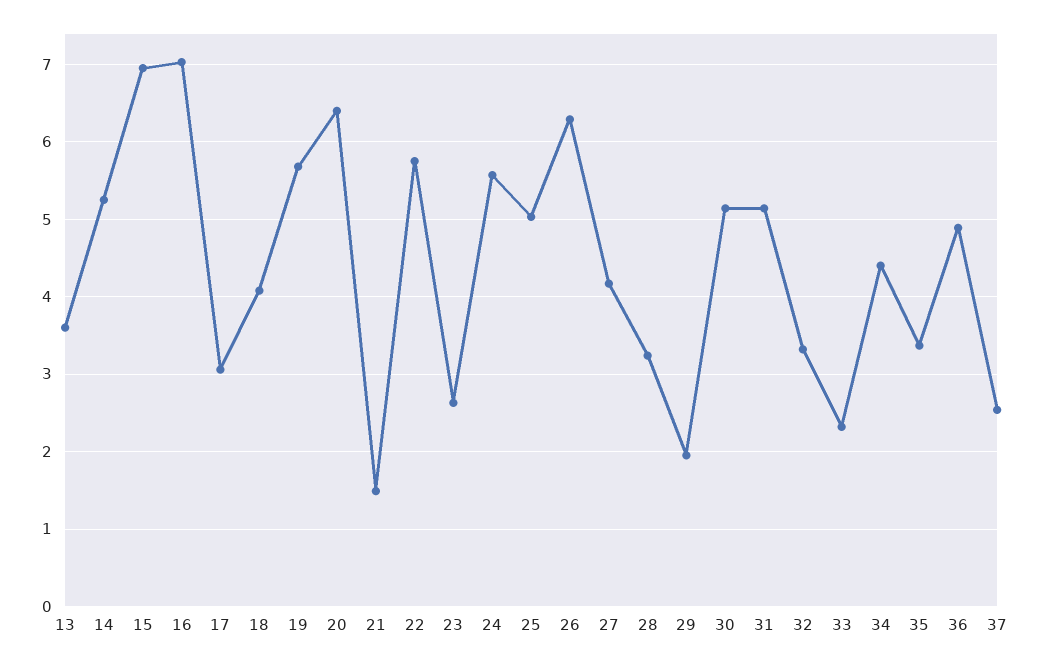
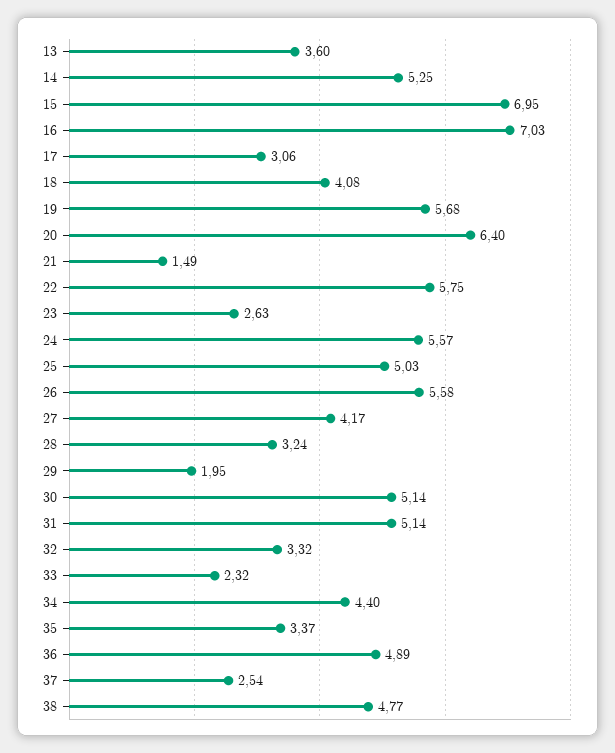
  {
    "13": 3.6,
    "14": 5.25,
    "15": 6.95,
    "16": 7.03,
    "17": 3.06,
    "18": 4.08,
    "19": 5.68,
    "20": 6.4,
    "21": 1.49,
    "22": 5.75,
    "23": 2.63,
    "24": 5.57,
    "25": 5.03,
-   "26": 6.3,
+   "26": 5.58,
    "27": 4.17,
    "28": 3.24,
    "29": 1.95,
    "30": 5.14,
    "31": 5.14,
    "32": 3.32,
    "33": 2.32,
    "34": 4.4,
    "35": 3.37,
    "36": 4.89,
-   "37": 2.54
+   "37": 2.54,
+   "38": 4.77
  }

